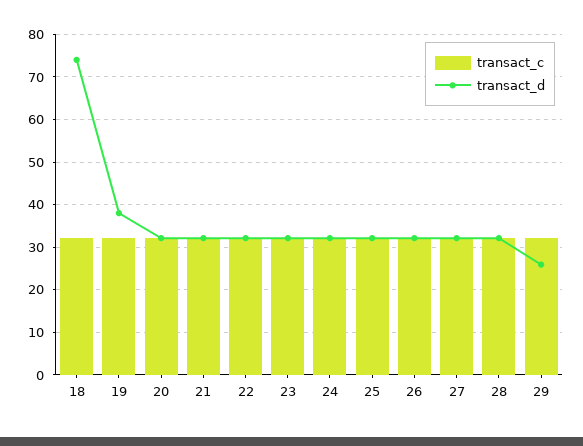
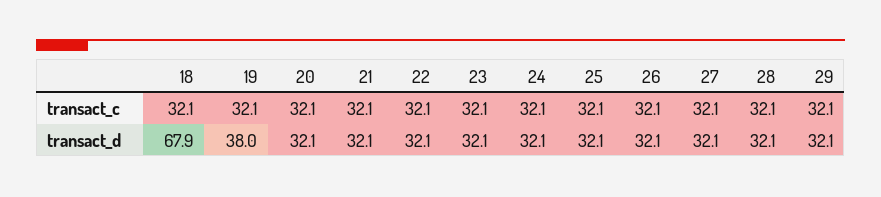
  {
    "transact_c": {
      "18": 32.1,
      "19": 32.1,
      "20": 32.1,
      "21": 32.1,
      "22": 32.1,
      "23": 32.1,
      "24": 32.1,
      "25": 32.1,
      "26": 32.1,
      "27": 32.1,
      "28": 32.1,
      "29": 32.1
    },
    "transact_d": {
-     "18": 74,
+     "18": 67.9,
      "19": 38,
      "20": 32.1,
      "21": 32.1,
      "22": 32.1,
      "23": 32.1,
      "24": 32.1,
      "25": 32.1,
      "26": 32.1,
      "27": 32.1,
      "28": 32.1,
-     "29": 26
+     "29": 32.1
    }
  }

